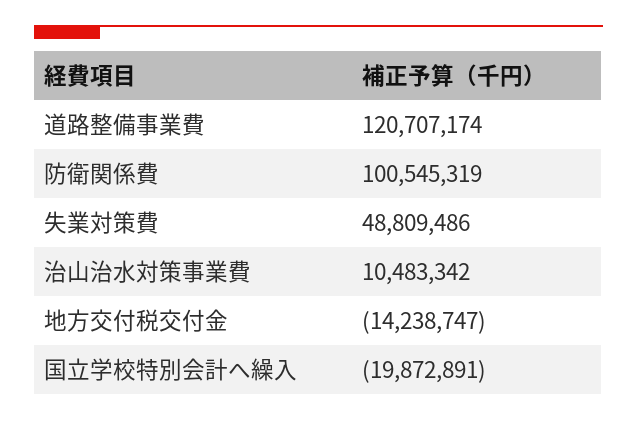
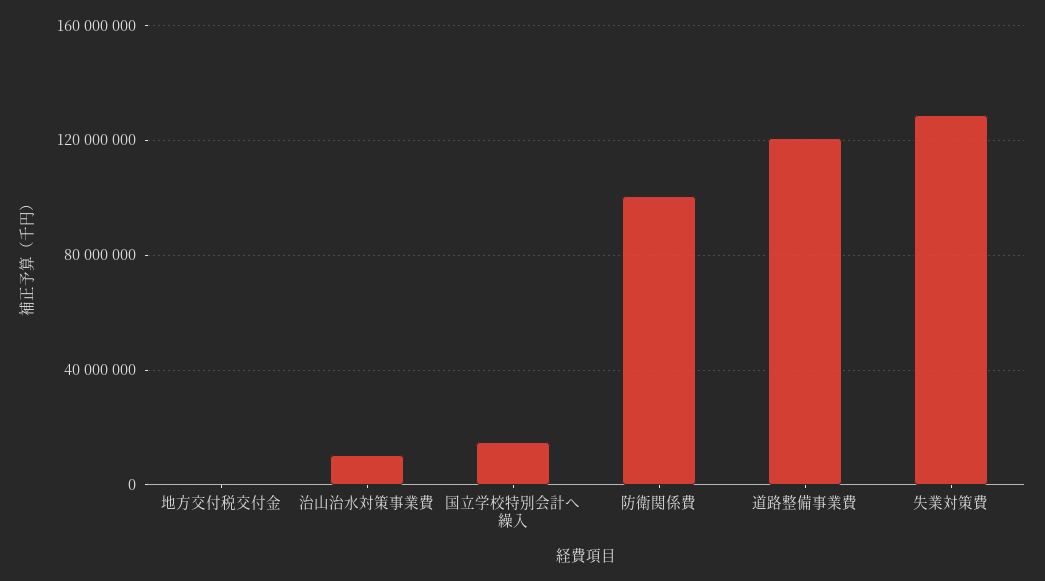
  {
    "道路整備事業費": 120707174,
    "防衛関係費": 100545319,
-   "失業対策費": 48809486,
+   "失業対策費": 130000000,
    "治山治水対策事業費": 10483342,
-   "地方交付税交付金": -14238747,
+   "地方交付税交付金": 0,
-   "国立学校特別会計へ繰入": -19872891
+   "国立学校特別会計へ繰入": 15000000
  }

